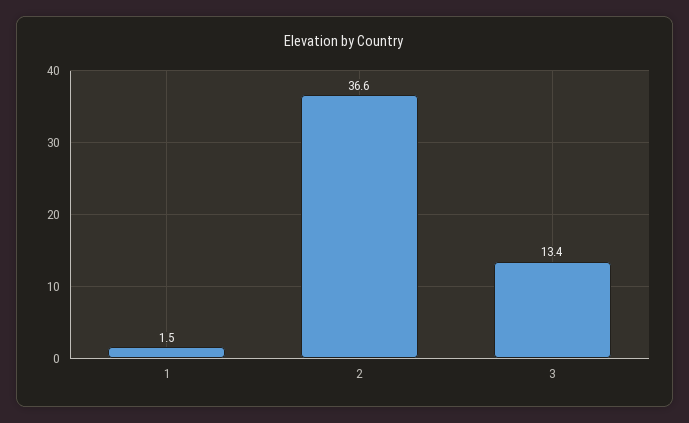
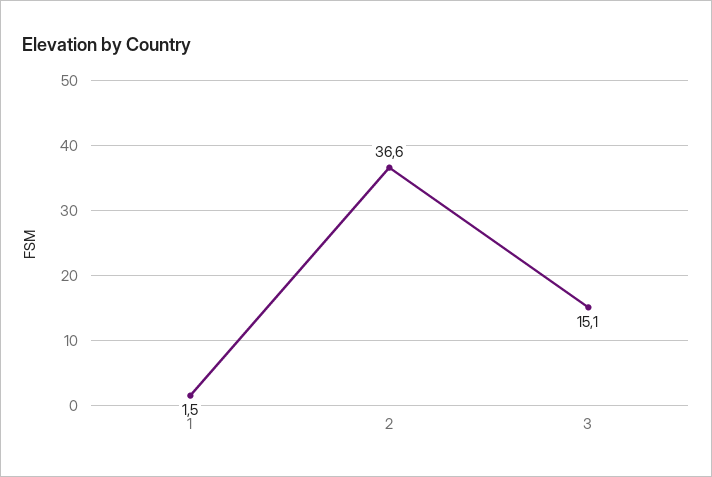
  {
    "1": 1.5,
    "2": 36.6,
-   "3": 13.4
+   "3": 15.1
  }

